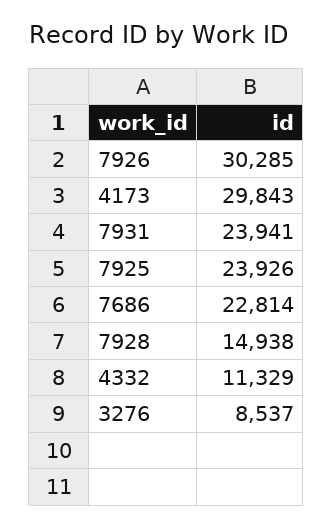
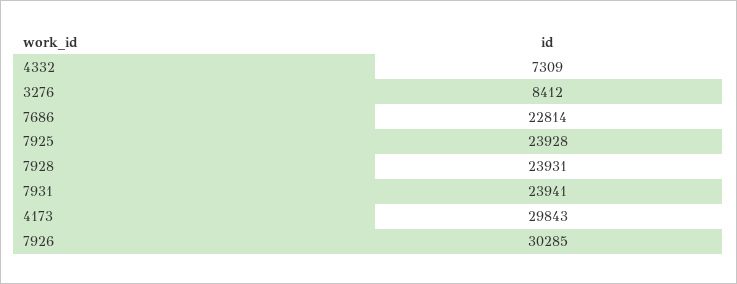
  {
    "7926": 30285,
    "4173": 29843,
    "7931": 23941,
-   "7925": 23926,
+   "7925": 23928,
    "7686": 22814,
-   "7928": 14938,
+   "7928": 23931,
-   "4332": 11329,
+   "4332": 7309,
-   "3276": 8537
+   "3276": 8412
  }

